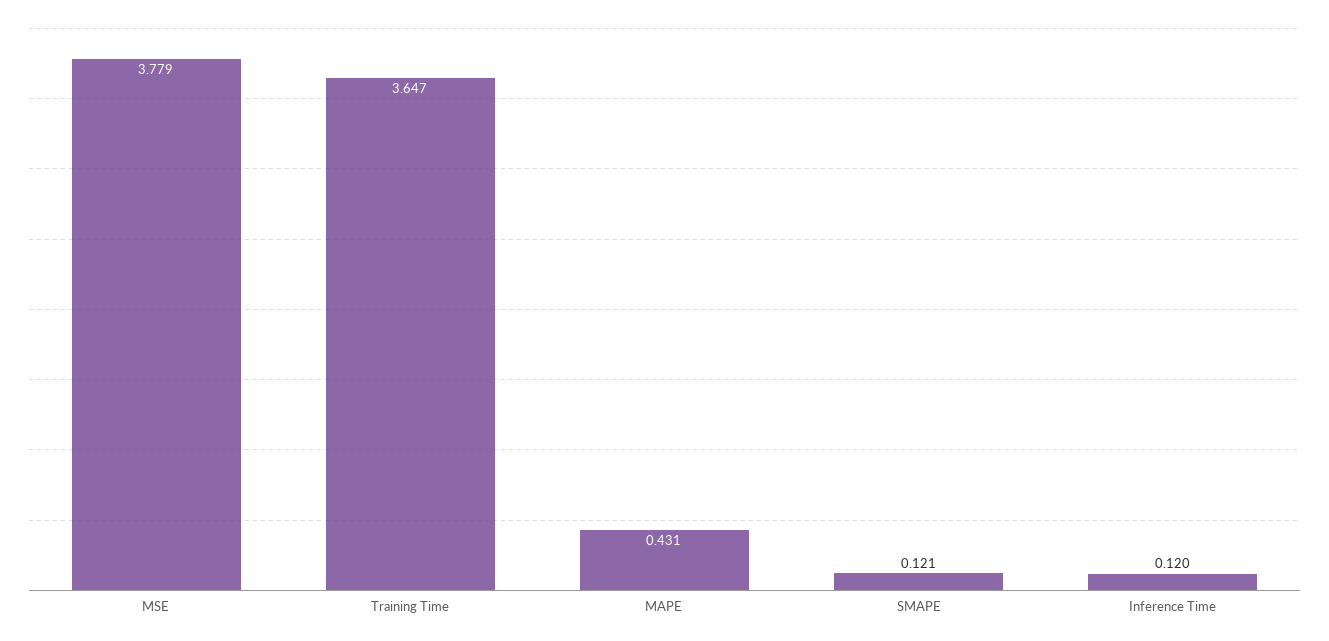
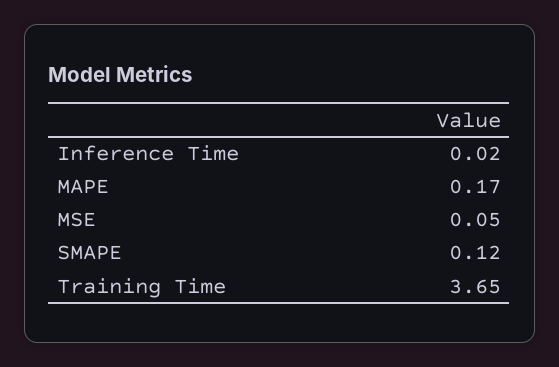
  {
-   "MSE": 3.779,
+   "MSE": 0.05,
    "Training Time": 3.647,
-   "MAPE": 0.431,
+   "MAPE": 0.17,
    "SMAPE": 0.121,
-   "Inference Time": 0.12
+   "Inference Time": 0.02
  }

